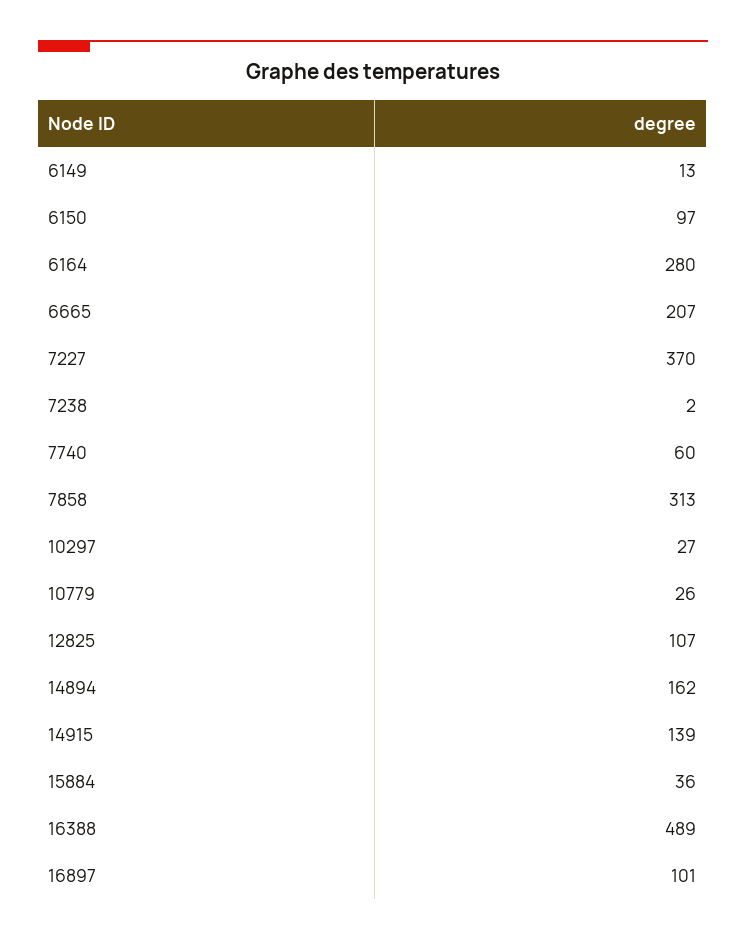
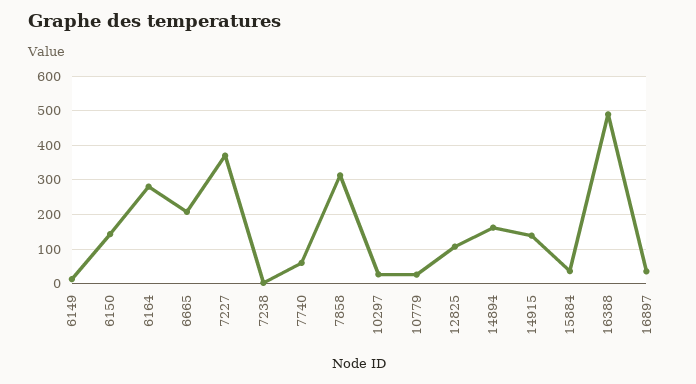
  {
    "6149": 13,
-   "6150": 97,
+   "6150": 140,
    "6164": 280,
    "6665": 207,
    "7227": 370,
    "7238": 2,
    "7740": 60,
    "7858": 313,
    "10297": 27,
    "10779": 26,
    "12825": 107,
    "14894": 162,
    "14915": 139,
    "15884": 36,
    "16388": 489,
-   "16897": 101
+   "16897": 40
  }

